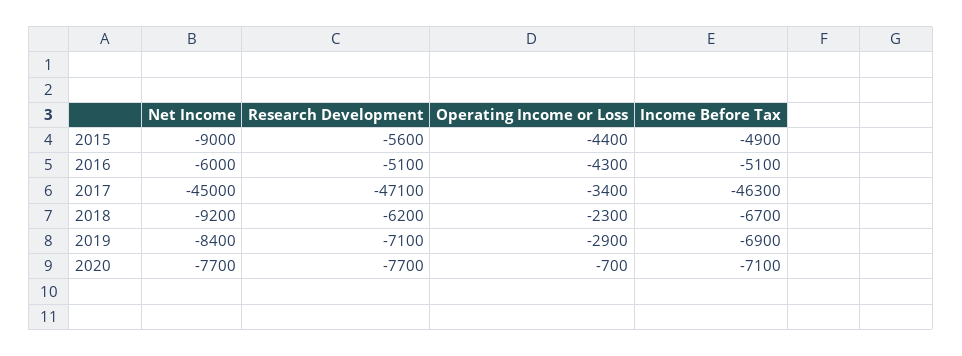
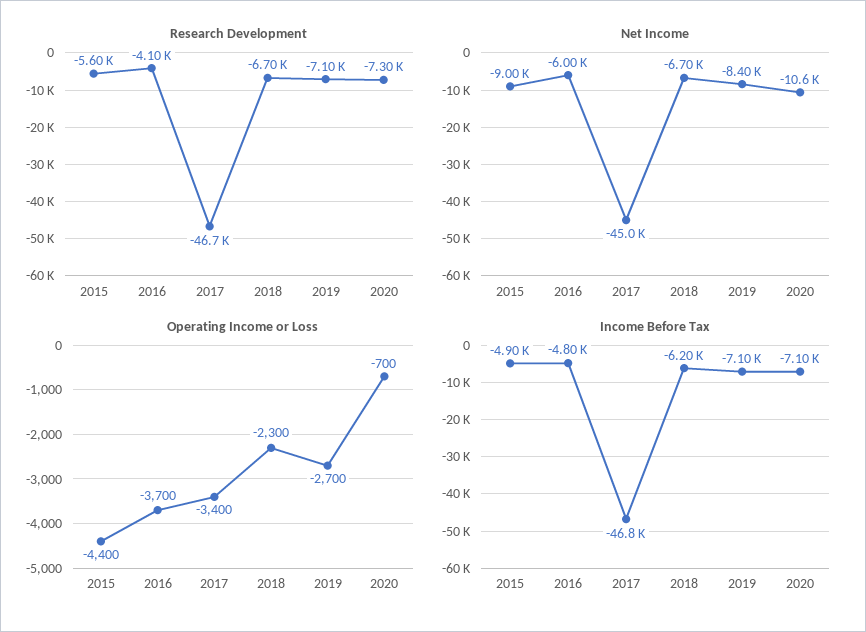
  {
    "Net Income": {
      "2015": -9000,
      "2016": -6000,
      "2017": -45000,
-     "2018": -9200,
+     "2018": -6700,
      "2019": -8400,
-     "2020": -7700
+     "2020": -10600
    },
    "Research Development": {
      "2015": -5600,
-     "2016": -5100,
+     "2016": -4100,
-     "2017": -47100,
+     "2017": -46700,
-     "2018": -6200,
+     "2018": -6700,
      "2019": -7100,
-     "2020": -7700
+     "2020": -7300
    },
    "Operating Income or Loss": {
      "2015": -4400,
-     "2016": -4300,
+     "2016": -3700,
      "2017": -3400,
      "2018": -2300,
-     "2019": -2900,
+     "2019": -2700,
      "2020": -700
    },
    "Income Before Tax": {
      "2015": -4900,
-     "2016": -5100,
+     "2016": -4800,
-     "2017": -46300,
+     "2017": -46800,
-     "2018": -6700,
+     "2018": -6200,
-     "2019": -6900,
+     "2019": -7100,
      "2020": -7100
    }
  }

